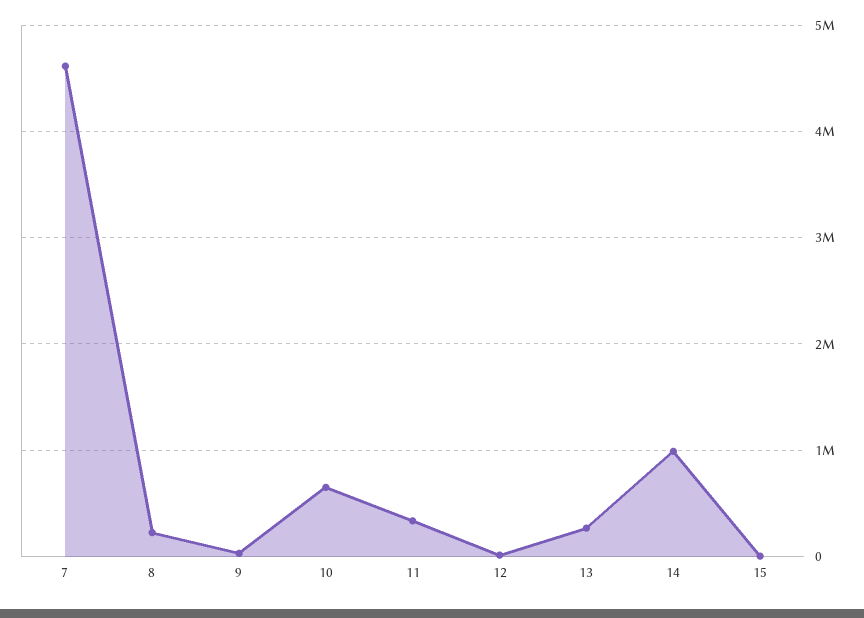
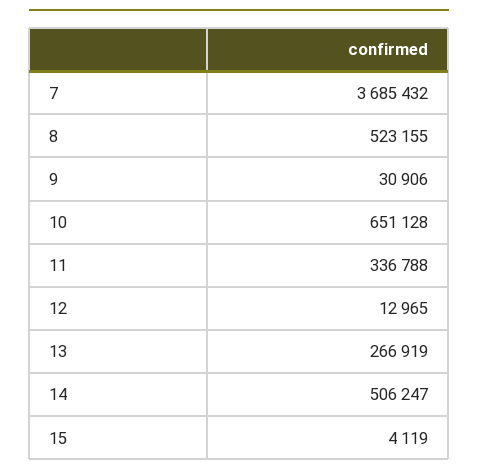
  {
-   "7": 4600000,
+   "7": 3685432,
-   "8": 200000,
+   "8": 523155,
    "9": 30906,
    "10": 651128,
    "11": 336788,
    "12": 12965,
    "13": 266919,
-   "14": 1000000,
+   "14": 506247,
    "15": 4119
  }

